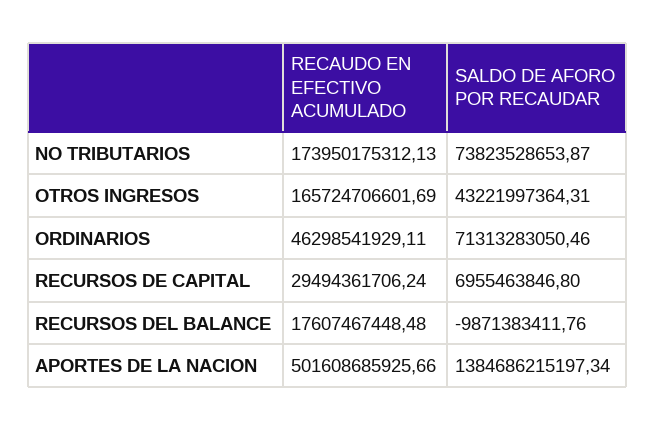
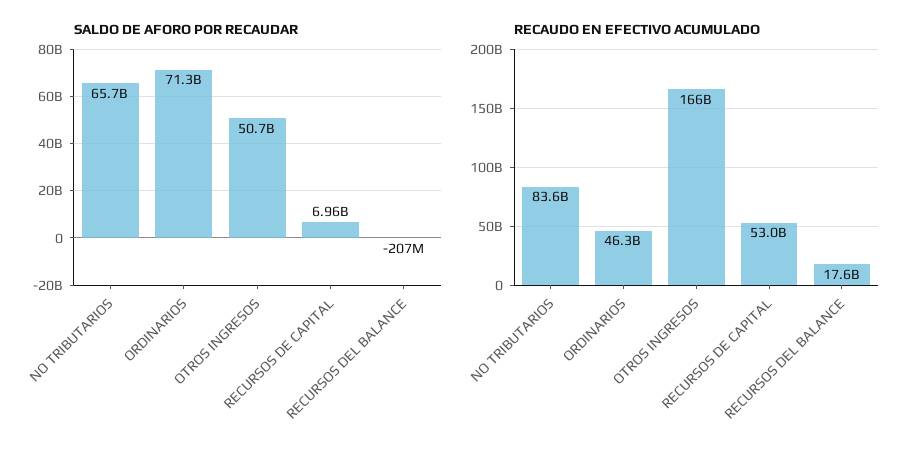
  {
    "RECAUDO EN EFECTIVO ACUMULADO": {
-     "NO TRIBUTARIOS": 173950175312.13,
+     "NO TRIBUTARIOS": 83600000000,
      "OTROS INGRESOS": 165724706601.69,
      "ORDINARIOS": 46298541929.11,
-     "RECURSOS DE CAPITAL": 29494361706.24,
+     "RECURSOS DE CAPITAL": 53000000000,
-     "RECURSOS DEL BALANCE": 17607467448.48,
+     "RECURSOS DEL BALANCE": 17607467448.48
-     "APORTES DE LA NACION": 501608685925.66
    },
    "SALDO DE AFORO POR RECAUDAR": {
-     "NO TRIBUTARIOS": 73823528653.87,
+     "NO TRIBUTARIOS": 65700000000,
-     "OTROS INGRESOS": 43221997364.31,
+     "OTROS INGRESOS": 50700000000,
      "ORDINARIOS": 71313283050.46,
      "RECURSOS DE CAPITAL": 6955463846.8,
-     "RECURSOS DEL BALANCE": -9871383411.76,
+     "RECURSOS DEL BALANCE": -207000000
-     "APORTES DE LA NACION": 1384686215197.34
    }
  }

